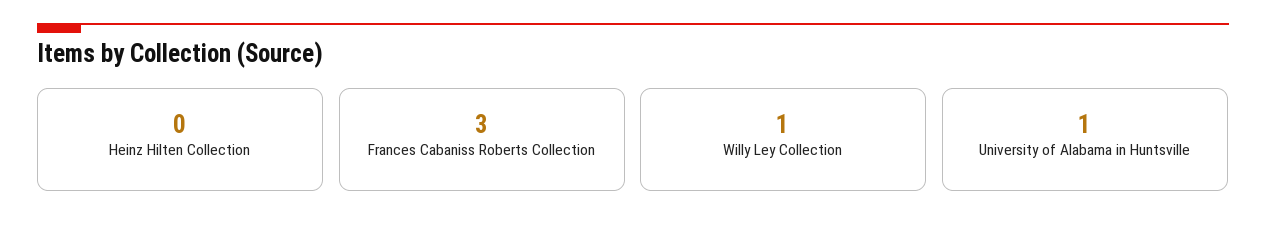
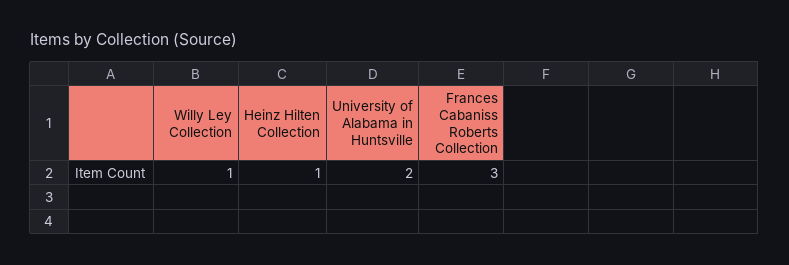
  {
-   "Heinz Hilten Collection": 0,
+   "Heinz Hilten Collection": 1,
    "Frances Cabaniss Roberts Collection": 3,
    "Willy Ley Collection": 1,
-   "University of Alabama in Huntsville": 1
+   "University of Alabama in Huntsville": 2
  }

